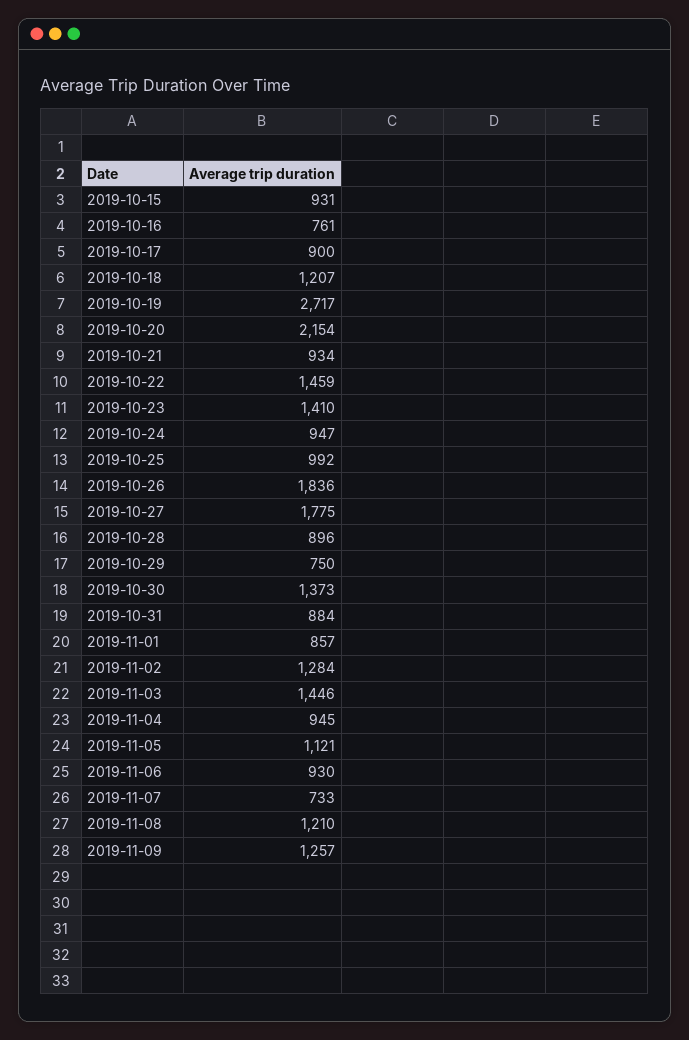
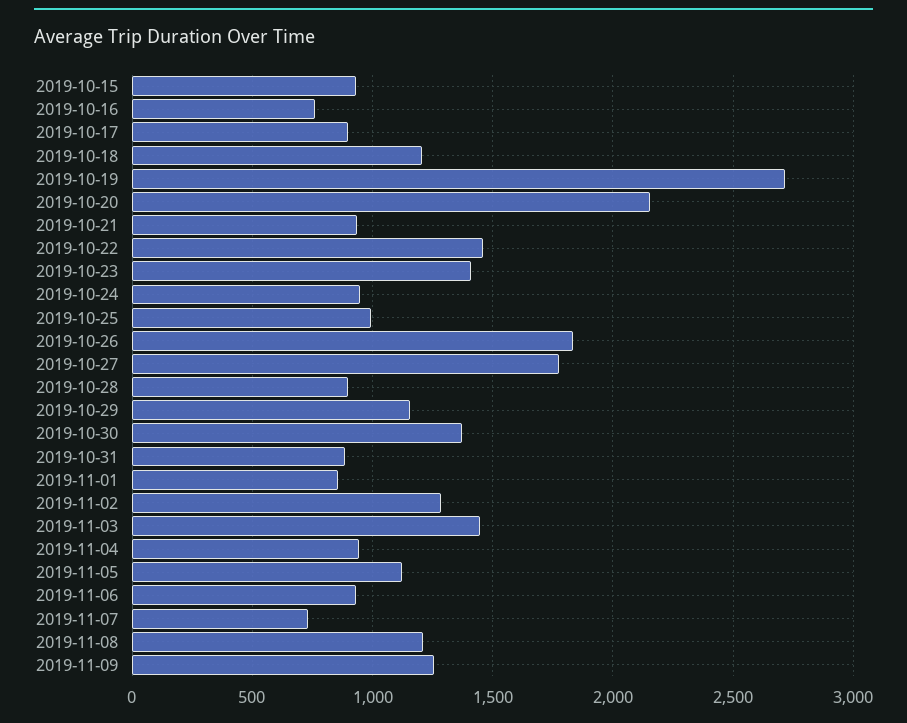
  {
    "2019-10-15": 931,
    "2019-10-16": 761,
    "2019-10-17": 900,
    "2019-10-18": 1207,
    "2019-10-19": 2717,
    "2019-10-20": 2154,
    "2019-10-21": 934,
    "2019-10-22": 1459,
    "2019-10-23": 1410,
    "2019-10-24": 947,
    "2019-10-25": 992,
    "2019-10-26": 1836,
    "2019-10-27": 1775,
    "2019-10-28": 896,
-   "2019-10-29": 750,
+   "2019-10-29": 1150,
    "2019-10-30": 1373,
    "2019-10-31": 884,
    "2019-11-01": 857,
    "2019-11-02": 1284,
    "2019-11-03": 1446,
    "2019-11-04": 945,
    "2019-11-05": 1121,
    "2019-11-06": 930,
    "2019-11-07": 733,
    "2019-11-08": 1210,
    "2019-11-09": 1257
  }

